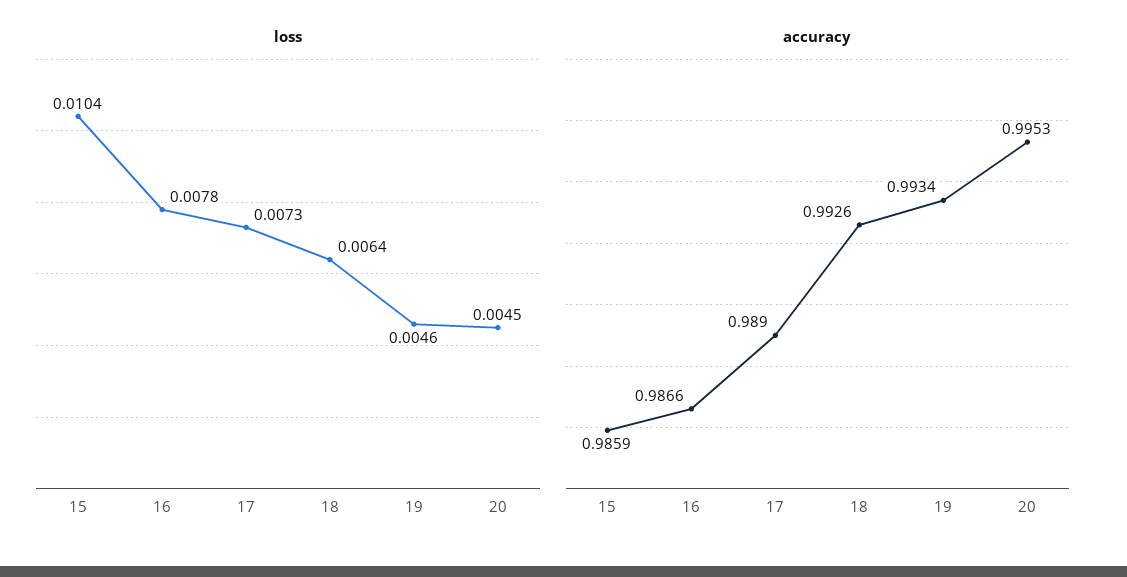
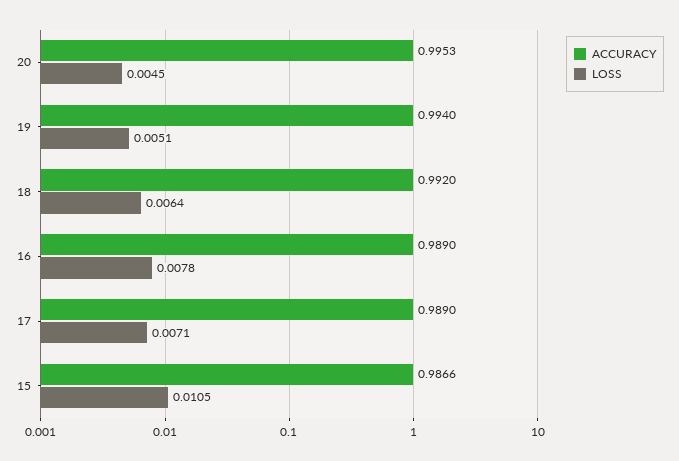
  {
    "loss": {
-     "15": 0.0104,
+     "15": 0.0105,
      "16": 0.0078,
-     "17": 0.0073,
+     "17": 0.0071,
      "18": 0.0064,
-     "19": 0.0046,
+     "19": 0.0051,
      "20": 0.0045
    },
    "accuracy": {
-     "15": 0.9859,
+     "15": 0.9866,
-     "16": 0.9866,
+     "16": 0.989,
      "17": 0.989,
-     "18": 0.9926,
+     "18": 0.992,
-     "19": 0.9934,
+     "19": 0.994,
      "20": 0.9953
    }
  }

